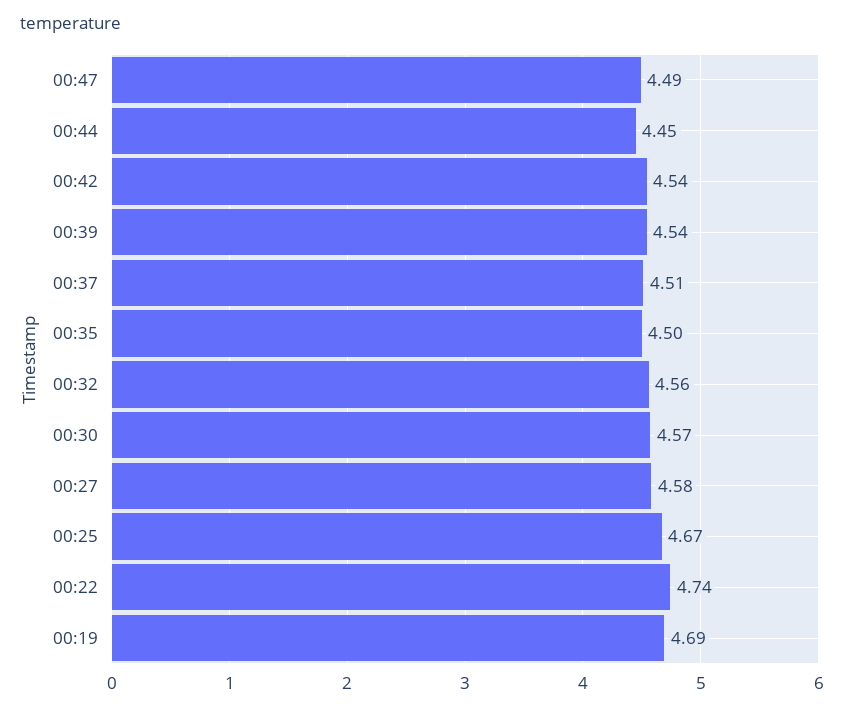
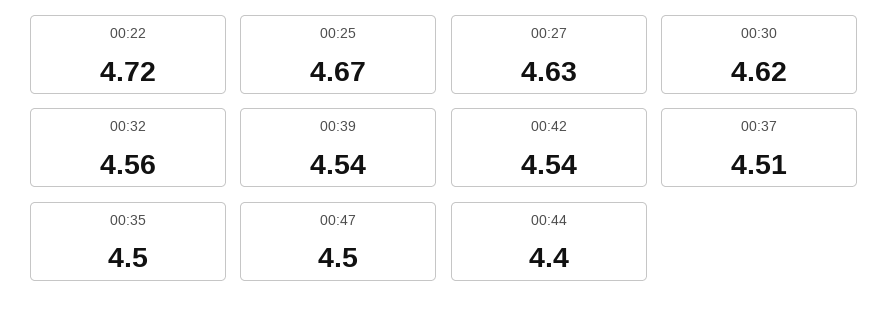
  {
-   "00:47": 4.49,
+   "00:47": 4.5,
-   "00:44": 4.45,
+   "00:44": 4.4,
    "00:42": 4.54,
    "00:39": 4.54,
    "00:37": 4.51,
    "00:35": 4.5,
    "00:32": 4.56,
-   "00:30": 4.57,
+   "00:30": 4.62,
-   "00:27": 4.58,
+   "00:27": 4.63,
    "00:25": 4.67,
-   "00:22": 4.74,
+   "00:22": 4.72
-   "00:19": 4.69
  }

